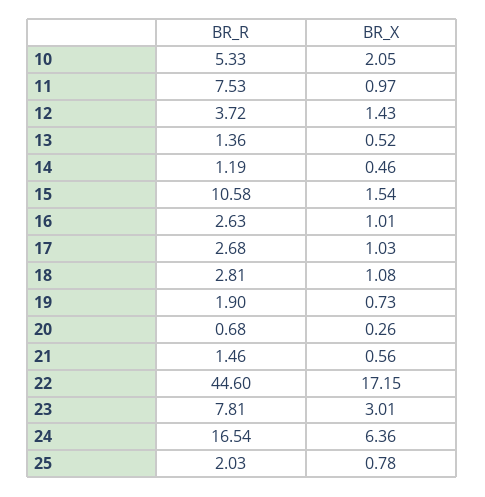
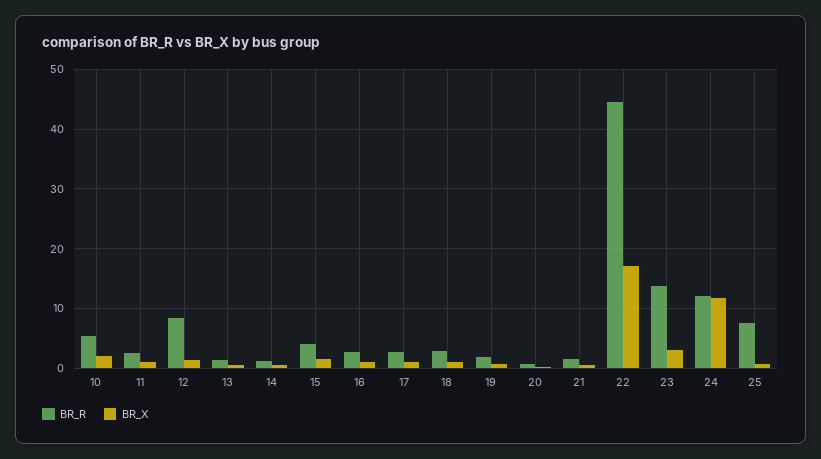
  {
    "BR_R": {
      "10": 5.33,
-     "11": 7.53,
+     "11": 2,
-     "12": 3.72,
+     "12": 8,
      "13": 1.36,
      "14": 1.19,
-     "15": 10.58,
+     "15": 4,
      "16": 2.63,
      "17": 2.68,
      "18": 2.81,
      "19": 1.9,
      "20": 0.68,
      "21": 1.46,
      "22": 44.6,
-     "23": 7.81,
+     "23": 14,
-     "24": 16.54,
+     "24": 12,
-     "25": 2.03
+     "25": 8
    },
    "BR_X": {
      "10": 2.05,
      "11": 0.97,
      "12": 1.43,
      "13": 0.52,
      "14": 0.46,
      "15": 1.54,
      "16": 1.01,
      "17": 1.03,
      "18": 1.08,
      "19": 0.73,
      "20": 0.26,
      "21": 0.56,
      "22": 17.15,
      "23": 3.01,
-     "24": 6.36,
+     "24": 12,
      "25": 0.78
    }
  }

